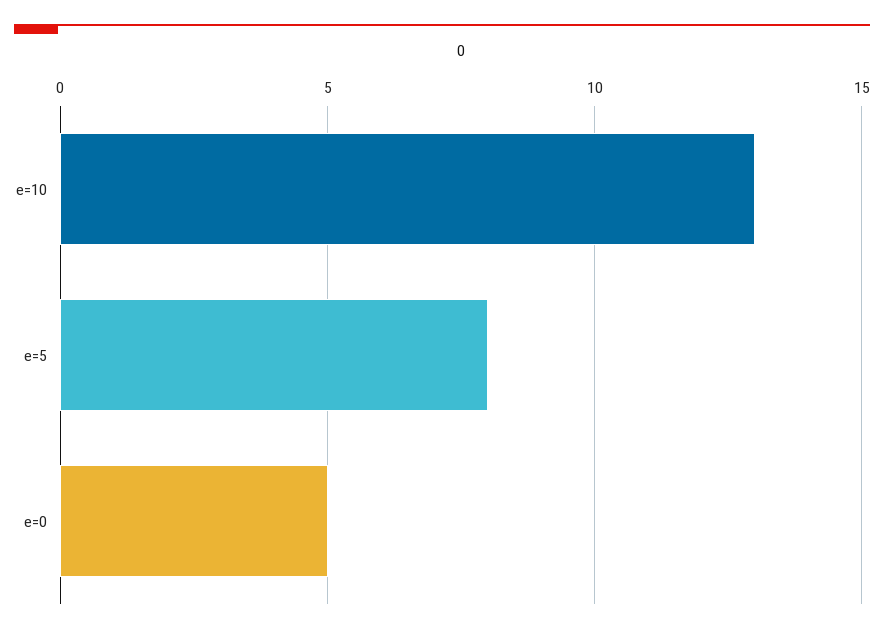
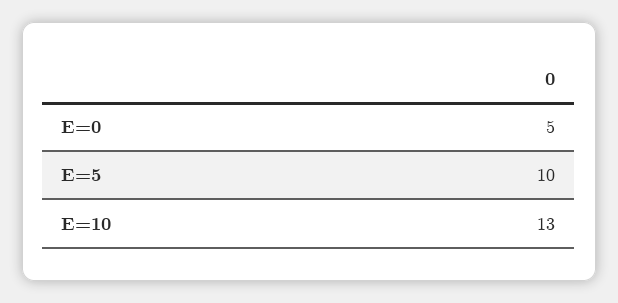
  {
    "e=10": 13,
-   "e=5": 8,
+   "e=5": 10,
    "e=0": 5
  }

